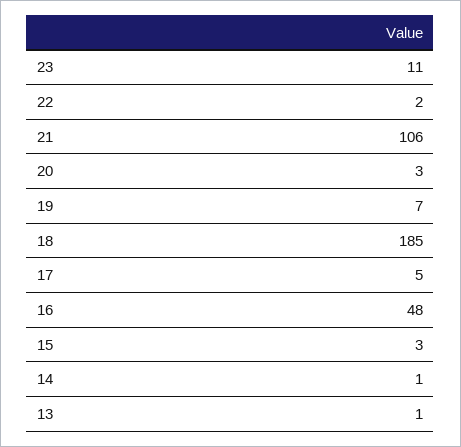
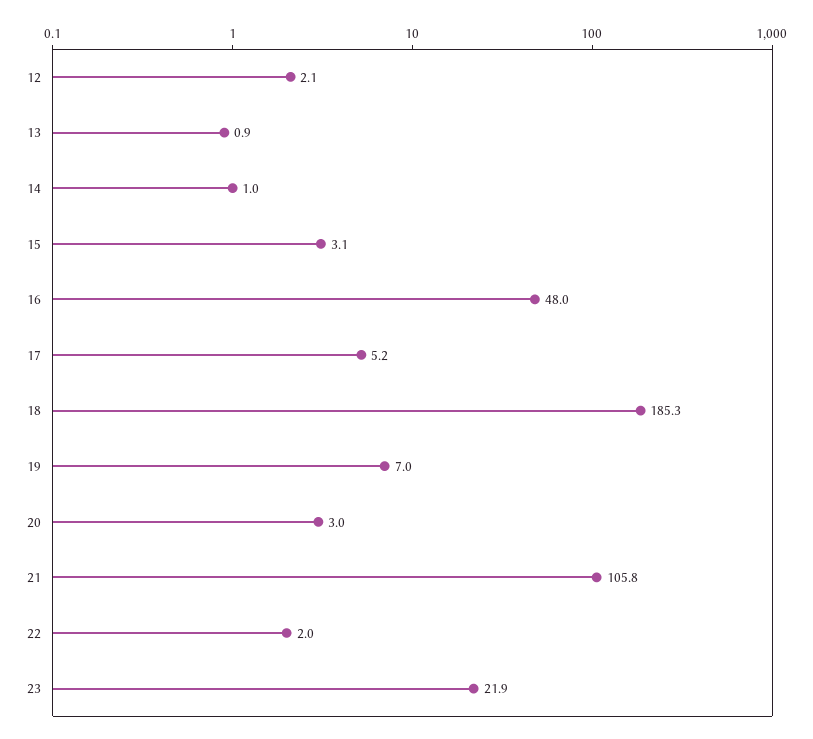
  {
-   "23": 11,
+   "23": 21.9,
    "22": 2,
    "21": 105.8,
    "20": 3,
    "19": 7,
    "18": 185.3,
    "17": 5.2,
    "16": 48,
    "15": 3.1,
    "14": 1,
-   "13": 0.9
+   "13": 0.9,
+   "12": 2.1
  }

